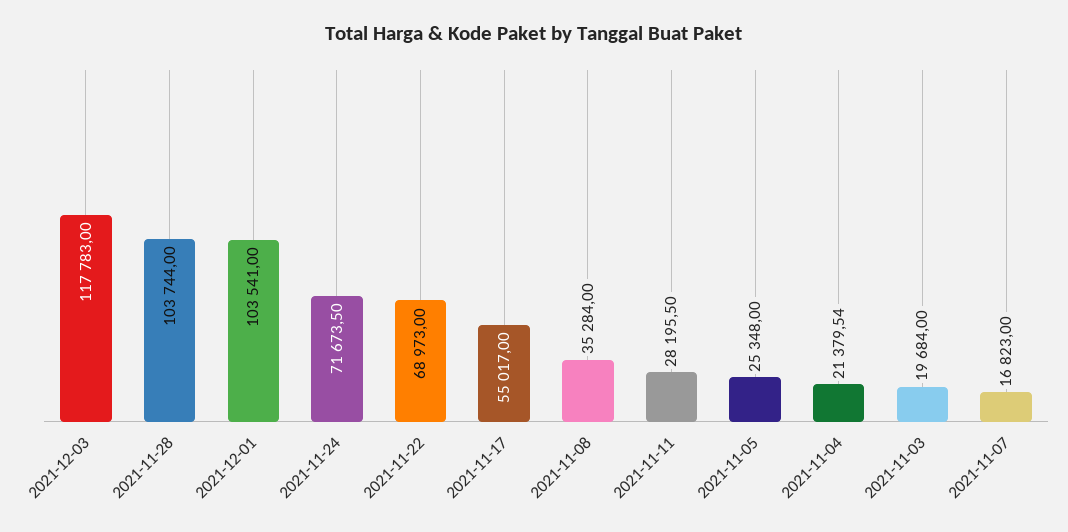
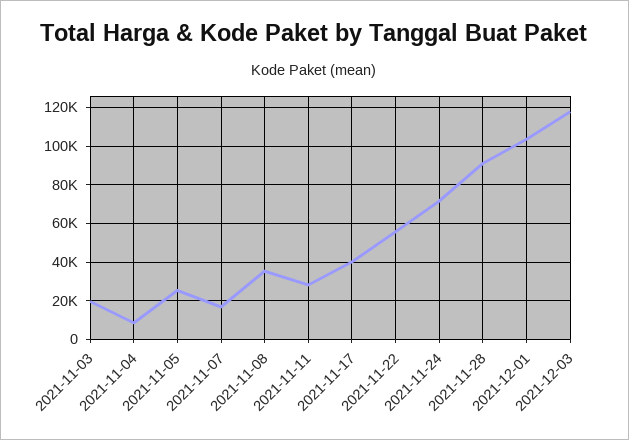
  {
    "2021-12-03": 117783,
-   "2021-11-28": 103744,
+   "2021-11-28": 90000,
    "2021-12-01": 103541,
    "2021-11-24": 71673.5,
-   "2021-11-22": 68973,
+   "2021-11-22": 55000,
-   "2021-11-17": 55017,
+   "2021-11-17": 40000,
    "2021-11-08": 35284,
    "2021-11-11": 28195.5,
    "2021-11-05": 25348,
-   "2021-11-04": 21379.54,
+   "2021-11-04": 10000,
    "2021-11-03": 19684,
    "2021-11-07": 16823
  }

